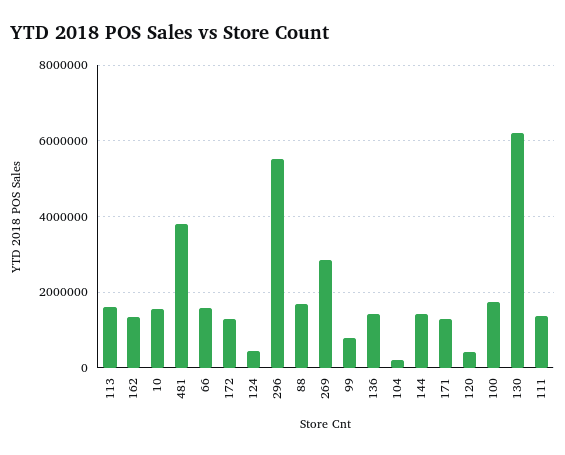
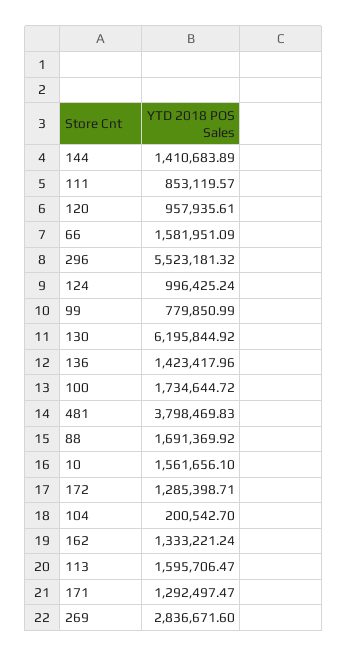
  {
    "113": 1595706.47,
    "162": 1333221.24,
    "10": 1561656.1,
    "481": 3798469.83,
    "66": 1581951.09,
    "172": 1285398.71,
-   "124": 400000,
+   "124": 996425.24,
    "296": 5523181.32,
    "88": 1691369.92,
    "269": 2836671.6,
    "99": 779850.99,
    "136": 1423417.96,
    "104": 200542.7,
    "144": 1410683.89,
    "171": 1292497.47,
-   "120": 400000,
+   "120": 957935.61,
    "100": 1734644.72,
    "130": 6195844.92,
-   "111": 1400000
+   "111": 853119.57
  }

